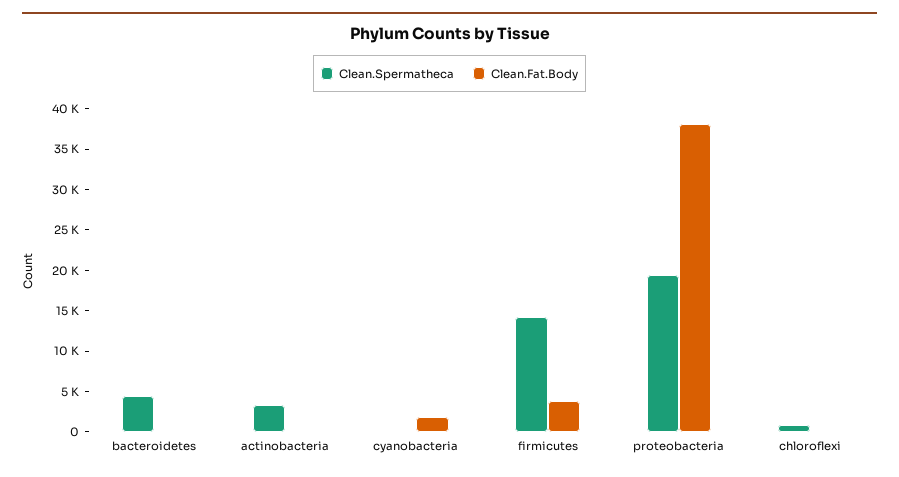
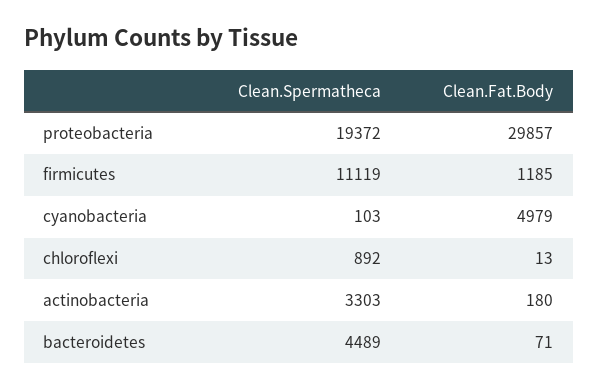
  {
    "Clean.Spermatheca": {
      "bacteroidetes": 4489,
      "actinobacteria": 3303,
      "cyanobacteria": 103,
-     "firmicutes": 14000,
+     "firmicutes": 11119,
      "proteobacteria": 19372,
      "chloroflexi": 892
    },
    "Clean.Fat.Body": {
      "bacteroidetes": 71,
      "actinobacteria": 180,
-     "cyanobacteria": 2000,
+     "cyanobacteria": 4979,
-     "firmicutes": 4000,
+     "firmicutes": 1185,
-     "proteobacteria": 38000,
+     "proteobacteria": 29857,
      "chloroflexi": 13
    }
  }

